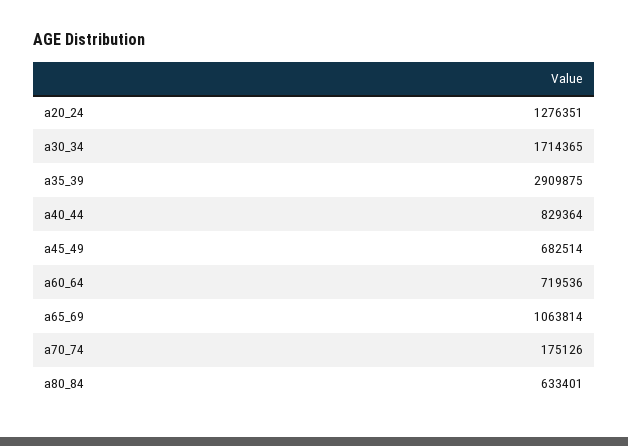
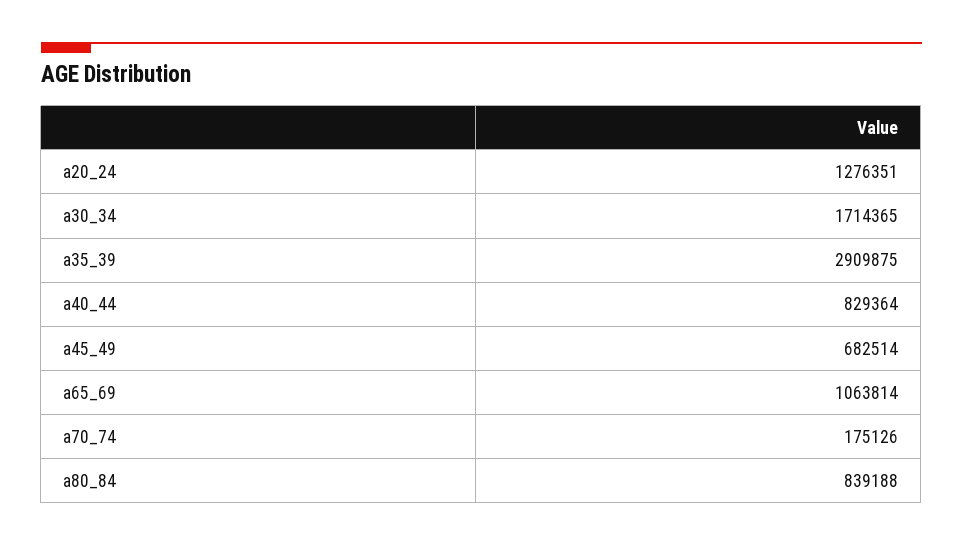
  {
    "a20_24": 1276351,
    "a30_34": 1714365,
    "a35_39": 2909875,
    "a40_44": 829364,
    "a45_49": 682514,
-   "a60_64": 719536,
    "a65_69": 1063814,
    "a70_74": 175126,
-   "a80_84": 633401
+   "a80_84": 839188
  }

